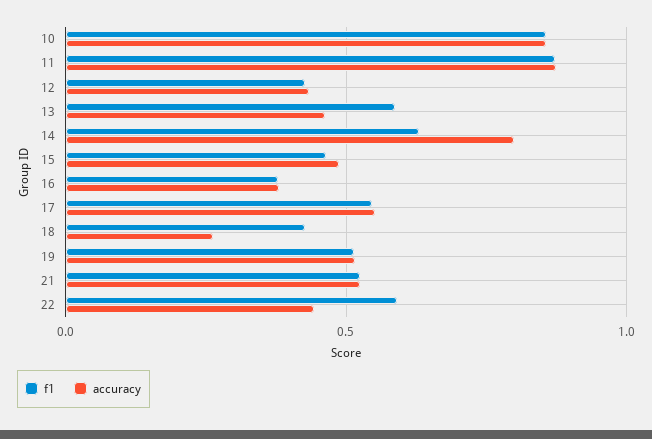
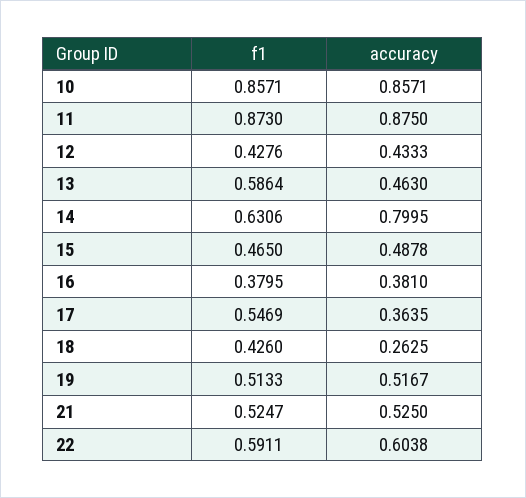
  {
    "f1": {
      "10": 0.8571,
      "11": 0.873,
      "12": 0.4276,
      "13": 0.5864,
      "14": 0.6306,
      "15": 0.465,
      "16": 0.3795,
      "17": 0.5469,
      "18": 0.426,
      "19": 0.5133,
      "21": 0.5247,
      "22": 0.5911
    },
    "accuracy": {
      "10": 0.8571,
      "11": 0.875,
      "12": 0.4333,
      "13": 0.463,
      "14": 0.7995,
      "15": 0.4878,
      "16": 0.381,
-     "17": 0.55,
+     "17": 0.3635,
      "18": 0.2625,
      "19": 0.5167,
      "21": 0.525,
-     "22": 0.45
+     "22": 0.6038
    }
  }

